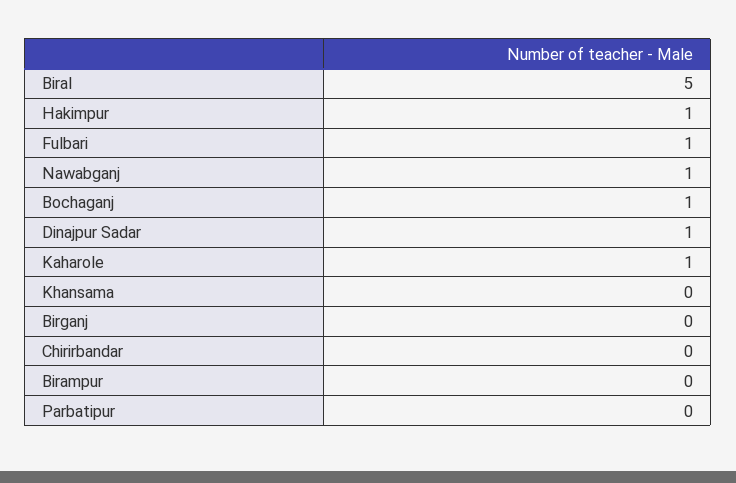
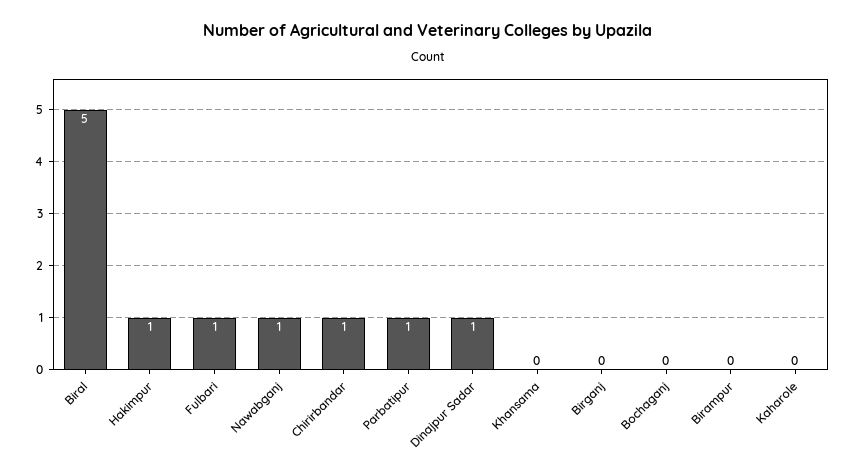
  {
    "Biral": 5,
    "Hakimpur": 1,
    "Fulbari": 1,
    "Nawabganj": 1,
-   "Bochaganj": 1,
+   "Bochaganj": 0,
    "Dinajpur Sadar": 1,
-   "Kaharole": 1,
+   "Kaharole": 0,
    "Khansama": 0,
    "Birganj": 0,
-   "Chirirbandar": 0,
+   "Chirirbandar": 1,
    "Birampur": 0,
-   "Parbatipur": 0
+   "Parbatipur": 1
  }

